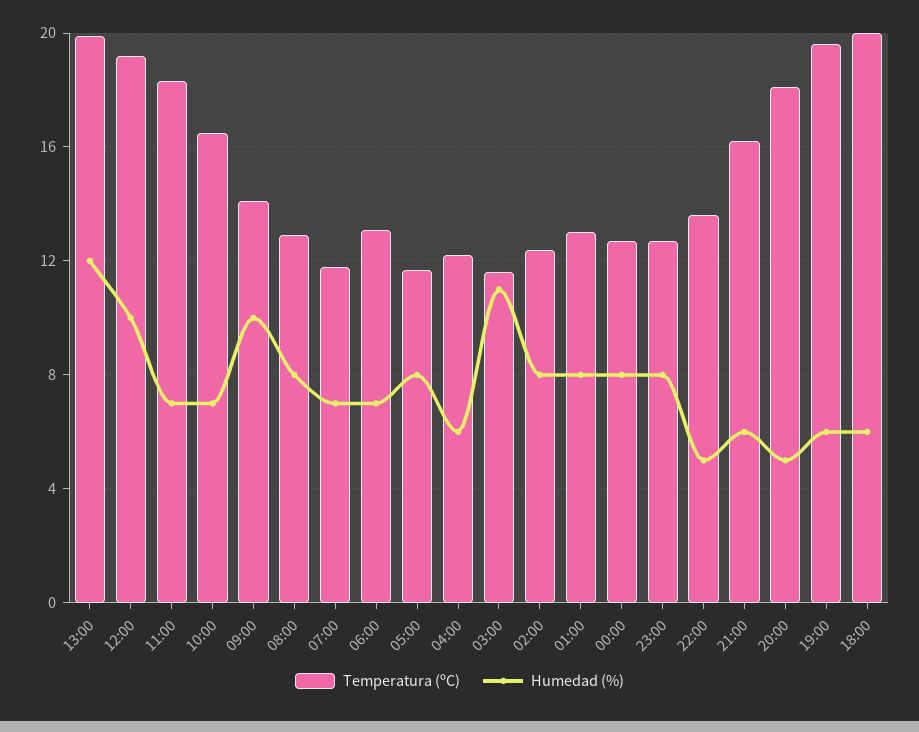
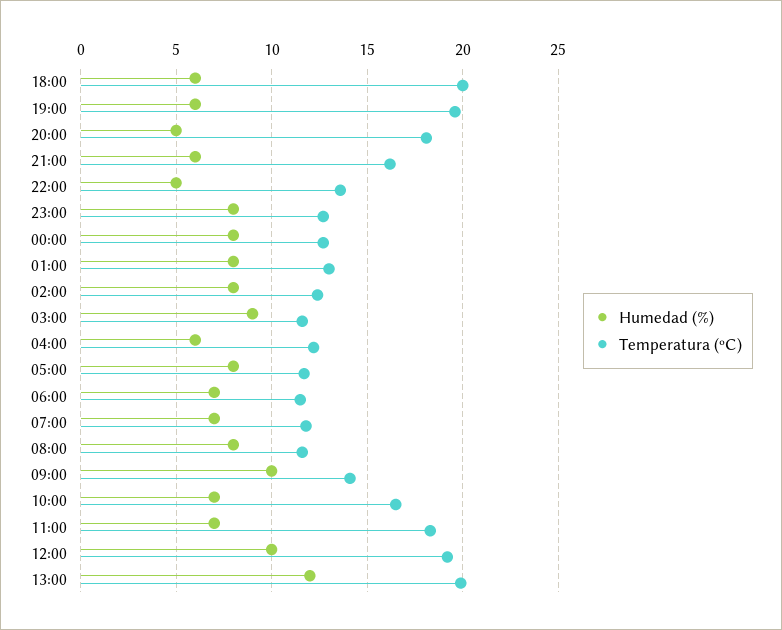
  {
    "Temperatura (ºC)": {
      "13:00": 20,
      "12:00": 19,
      "11:00": 18.5,
      "10:00": 16.5,
      "09:00": 14,
-     "08:00": 13,
+     "08:00": 11.5,
      "07:00": 12,
-     "06:00": 13,
+     "06:00": 11.5,
      "05:00": 11.5,
      "04:00": 12,
      "03:00": 11.5,
      "02:00": 12.5,
      "01:00": 13,
      "00:00": 12.5,
      "23:00": 12.5,
      "22:00": 13.5,
      "21:00": 16,
      "20:00": 18,
      "19:00": 19.5,
      "18:00": 20
    },
    "Humedad (%)": {
      "13:00": 12,
      "12:00": 10,
      "11:00": 7,
      "10:00": 7,
      "09:00": 10,
      "08:00": 8,
      "07:00": 7,
      "06:00": 7,
      "05:00": 8,
      "04:00": 6,
-     "03:00": 11,
+     "03:00": 9,
      "02:00": 8,
      "01:00": 8,
      "00:00": 8,
      "23:00": 8,
      "22:00": 5,
      "21:00": 6,
      "20:00": 5,
      "19:00": 6,
      "18:00": 6
    }
  }

